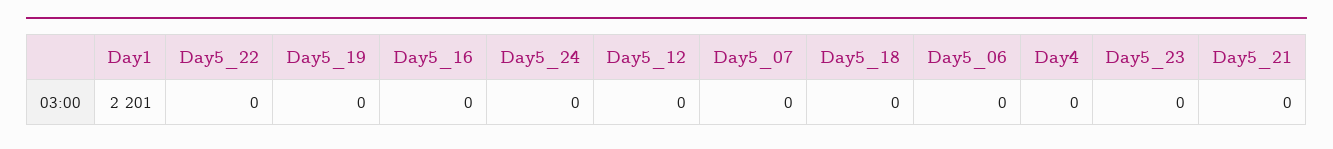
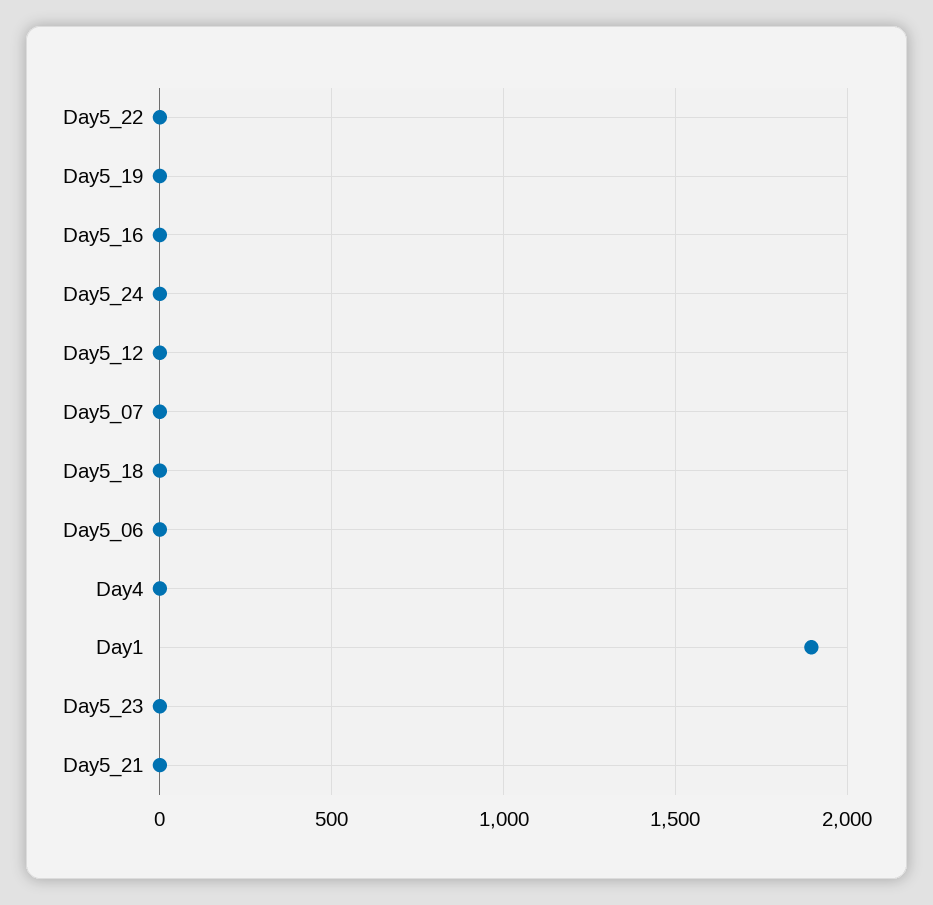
  {
-   "Day1": 2201,
+   "Day1": 1900,
    "Day5_22": 0,
    "Day5_19": 0,
    "Day5_16": 0,
    "Day5_24": 0,
    "Day5_12": 0,
    "Day5_07": 0,
    "Day5_18": 0,
    "Day5_06": 0,
    "Day4": 0,
    "Day5_23": 0,
    "Day5_21": 0
  }

